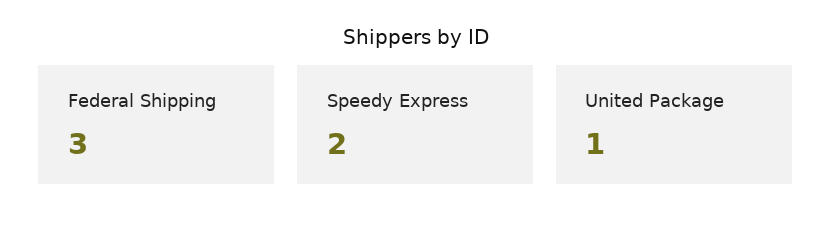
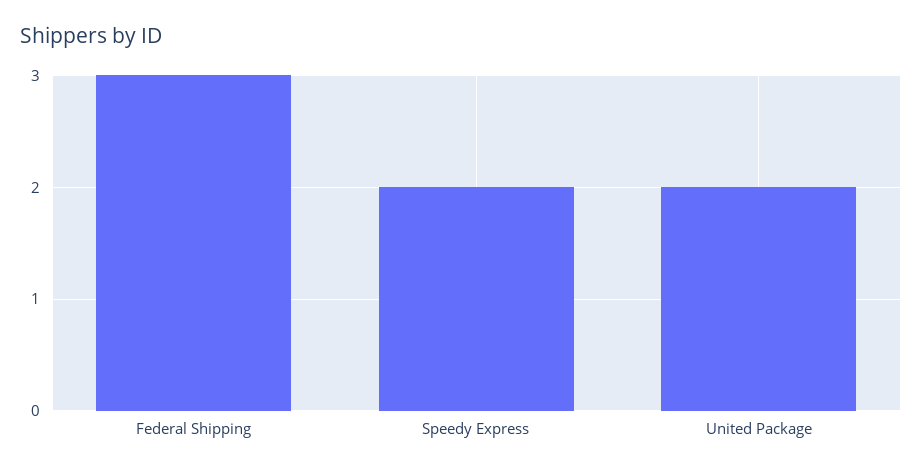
  {
    "Federal Shipping": 3,
    "Speedy Express": 2,
-   "United Package": 1
+   "United Package": 2
  }

